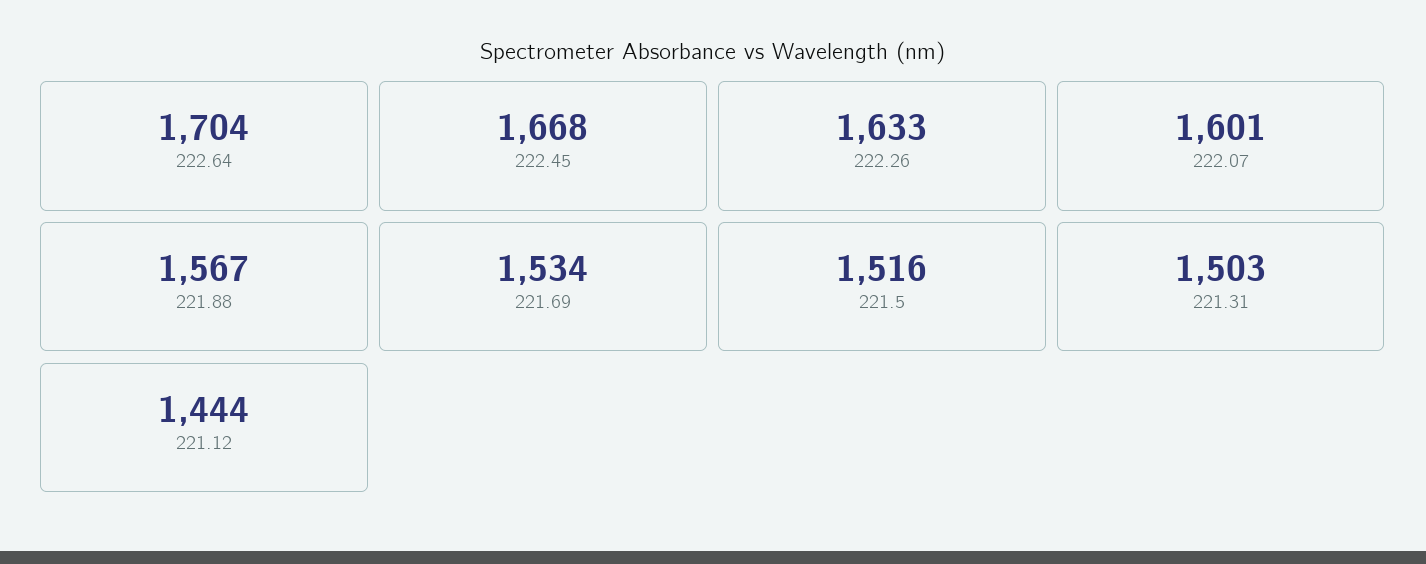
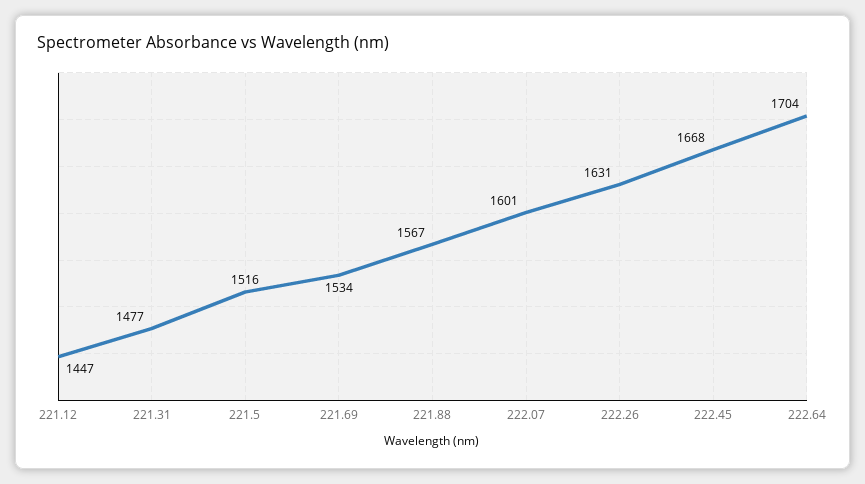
  {
    "222.64": 1704,
    "222.45": 1668,
-   "222.26": 1633,
+   "222.26": 1631,
    "222.07": 1601,
    "221.88": 1567,
    "221.69": 1534,
    "221.5": 1516,
-   "221.31": 1503,
+   "221.31": 1477,
-   "221.12": 1444
+   "221.12": 1447
  }

